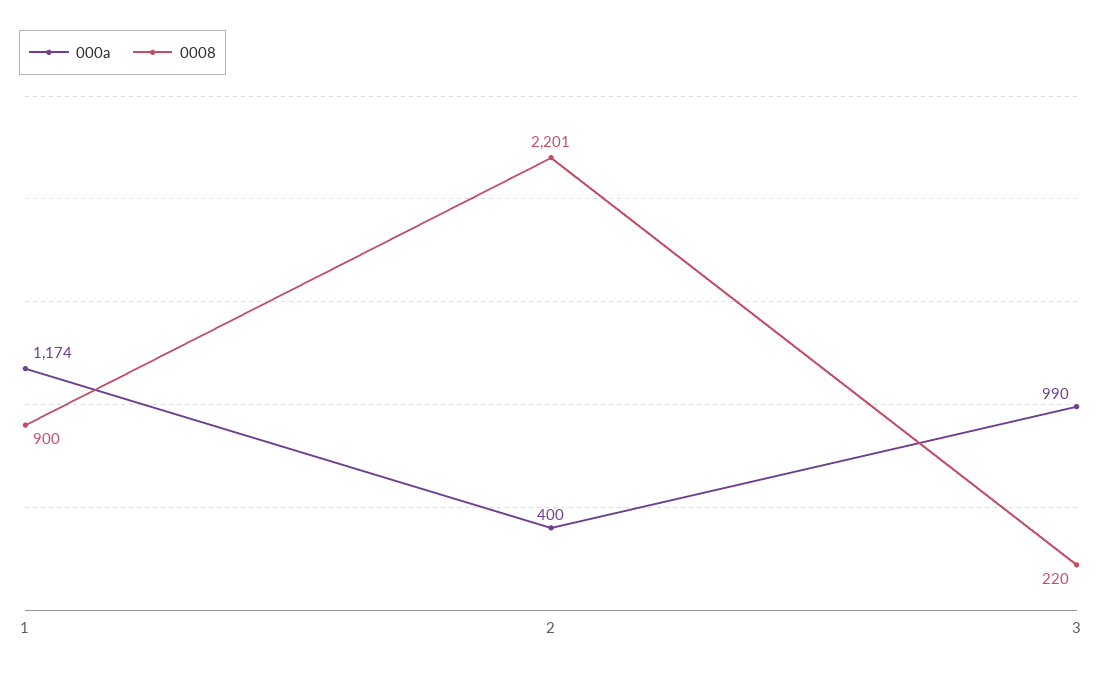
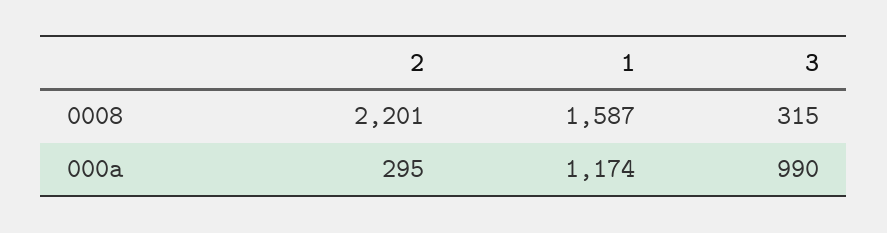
  {
    "000a": {
      "1": 1174,
-     "2": 400,
+     "2": 295,
      "3": 990
    },
    "0008": {
-     "1": 900,
+     "1": 1587,
      "2": 2201,
-     "3": 220
+     "3": 315
    }
  }

